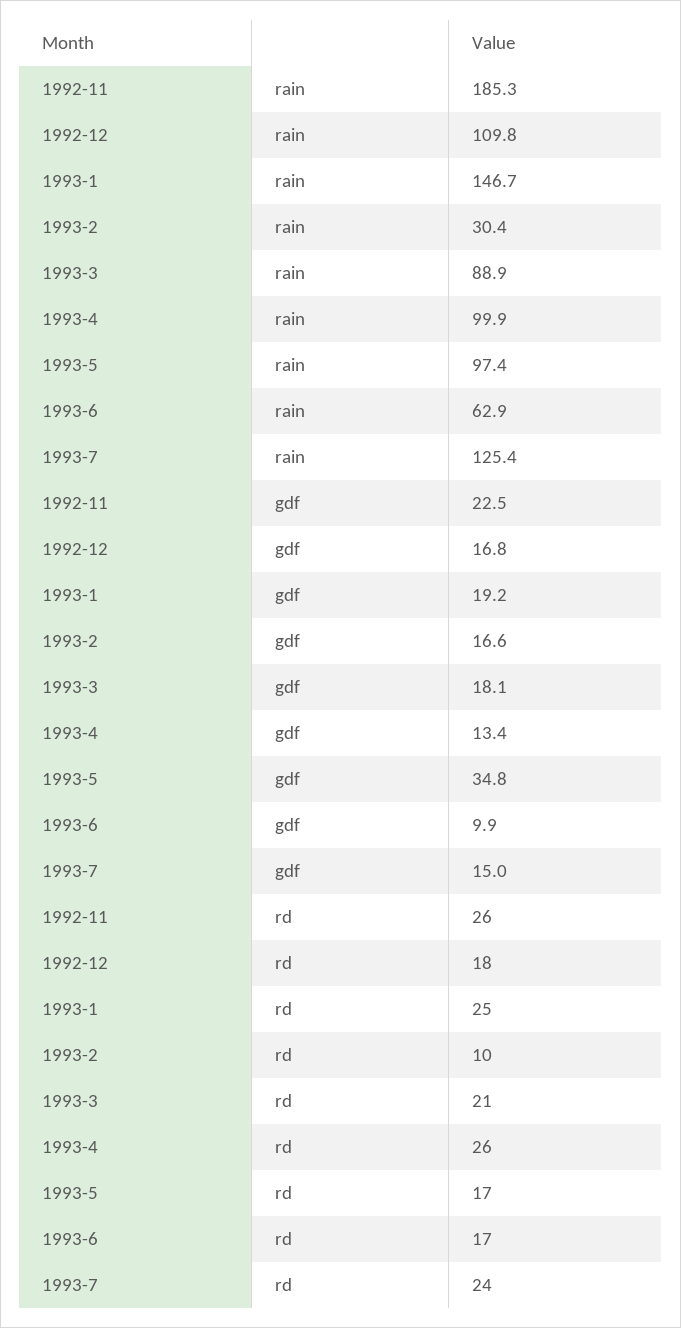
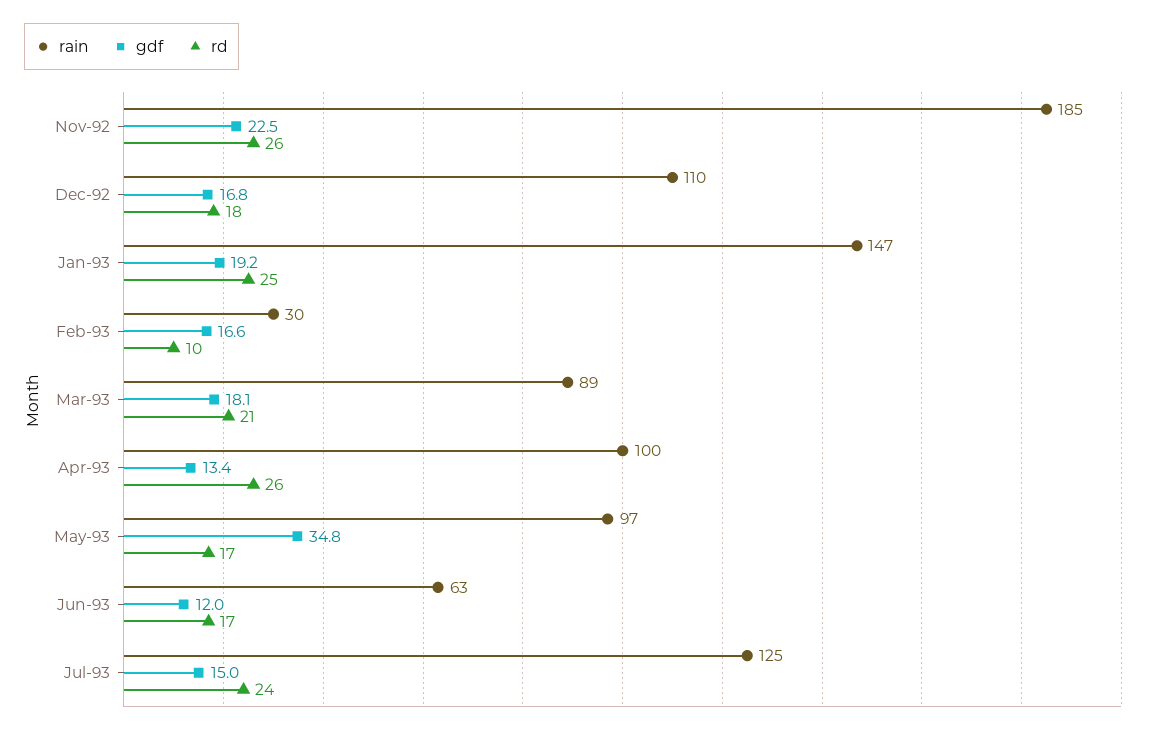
  {
    "rain": {
      "1992-11": 185.3,
      "1992-12": 109.8,
      "1993-1": 146.7,
      "1993-2": 30.4,
      "1993-3": 88.9,
      "1993-4": 99.9,
      "1993-5": 97.4,
      "1993-6": 62.9,
      "1993-7": 125.4
    },
    "gdf": {
      "1992-11": 22.5,
      "1992-12": 16.8,
      "1993-1": 19.2,
      "1993-2": 16.6,
      "1993-3": 18.1,
      "1993-4": 13.4,
      "1993-5": 34.8,
-     "1993-6": 9.9,
+     "1993-6": 12,
      "1993-7": 15
    },
    "rd": {
      "1992-11": 26,
      "1992-12": 18,
      "1993-1": 25,
      "1993-2": 10,
      "1993-3": 21,
      "1993-4": 26,
      "1993-5": 17,
      "1993-6": 17,
      "1993-7": 24
    }
  }

